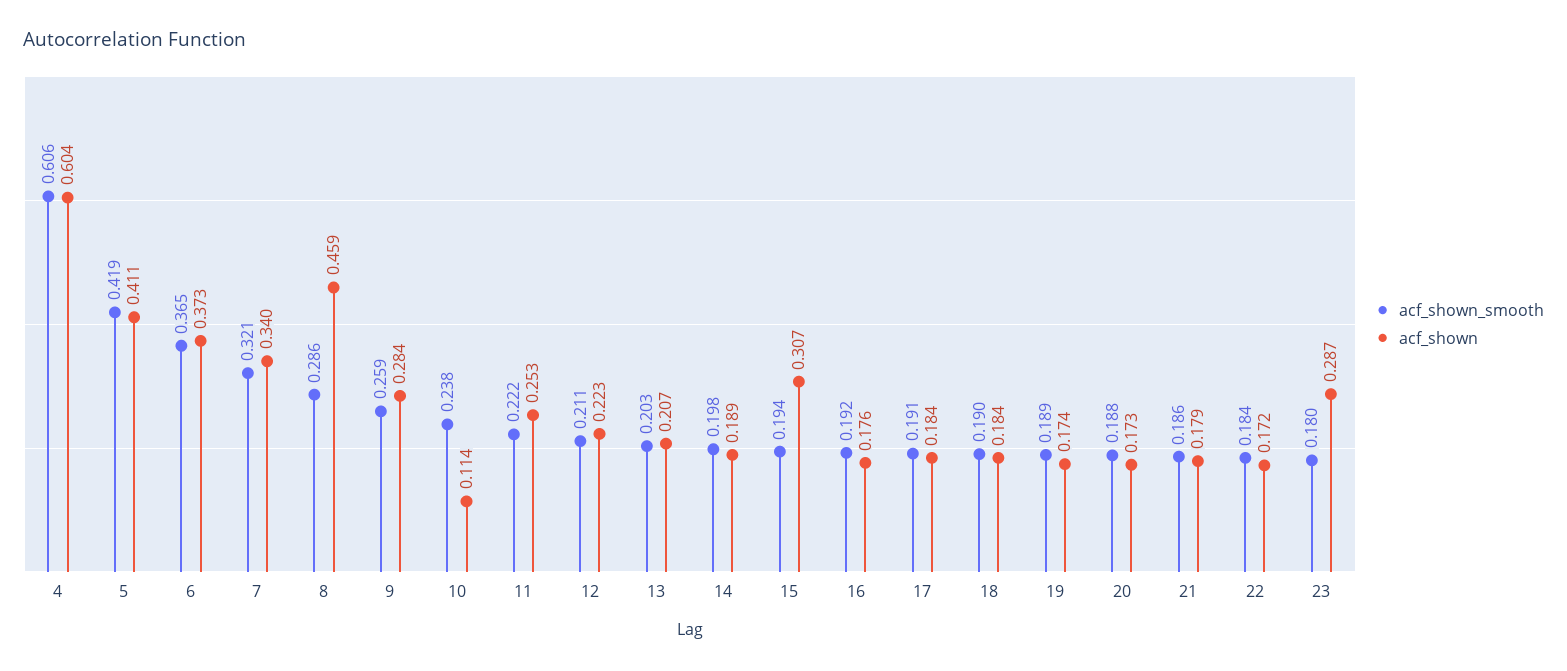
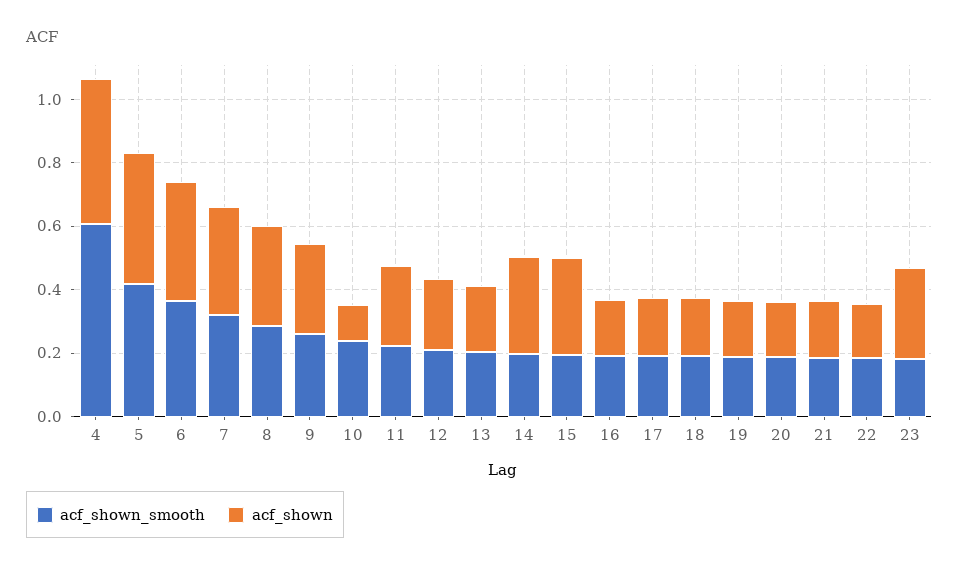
  {
    "acf_shown_smooth": {
      "4": 0.606,
      "5": 0.419,
      "6": 0.365,
      "7": 0.321,
      "8": 0.286,
      "9": 0.259,
      "10": 0.238,
      "11": 0.222,
      "12": 0.211,
      "13": 0.203,
      "14": 0.198,
      "15": 0.194,
      "16": 0.192,
      "17": 0.191,
      "18": 0.19,
      "19": 0.189,
      "20": 0.188,
      "21": 0.186,
      "22": 0.184,
      "23": 0.18
    },
    "acf_shown": {
-     "4": 0.604,
+     "4": 0.45,
      "5": 0.411,
      "6": 0.373,
      "7": 0.34,
-     "8": 0.459,
+     "8": 0.3,
      "9": 0.284,
      "10": 0.114,
      "11": 0.253,
      "12": 0.223,
      "13": 0.207,
-     "14": 0.189,
+     "14": 0.3,
      "15": 0.307,
      "16": 0.176,
      "17": 0.184,
      "18": 0.184,
      "19": 0.174,
      "20": 0.173,
      "21": 0.179,
      "22": 0.172,
      "23": 0.287
    }
  }

